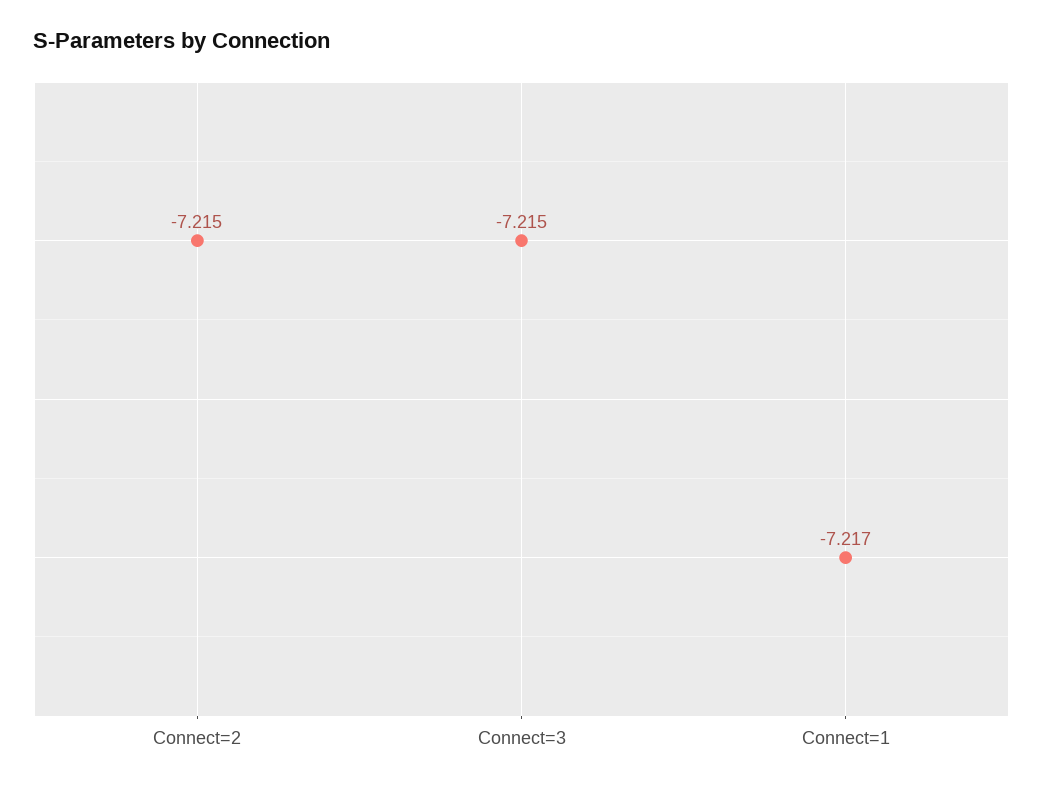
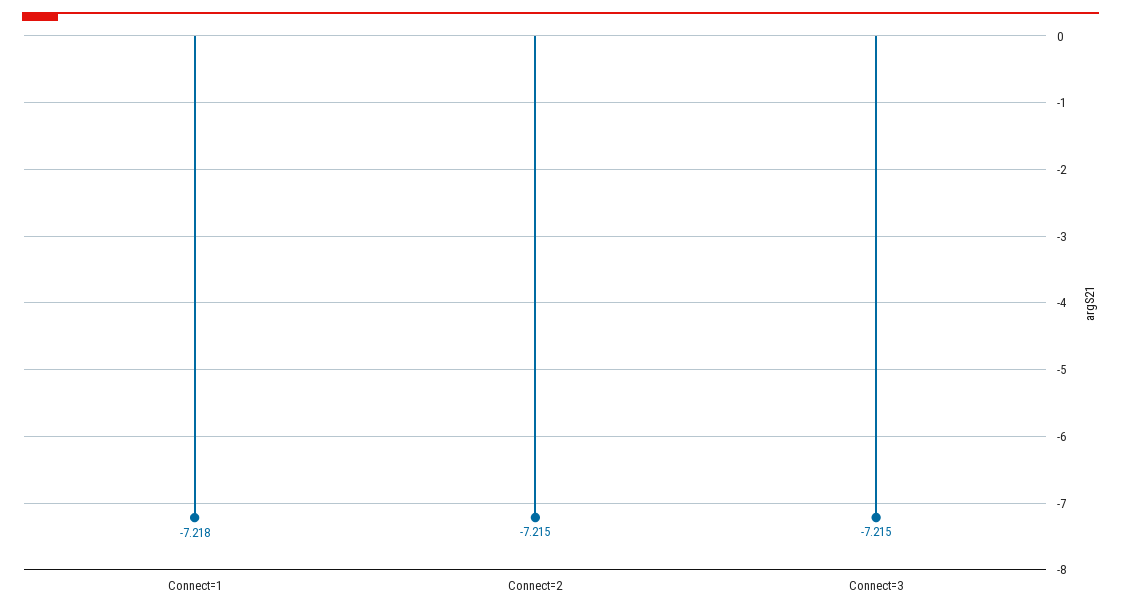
  {
    "Connect=2": -7.215,
    "Connect=3": -7.215,
-   "Connect=1": -7.217
+   "Connect=1": -7.218
  }

